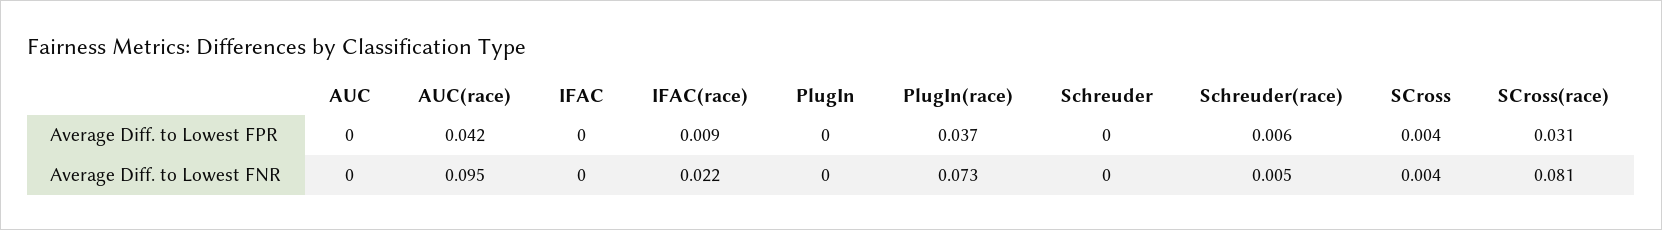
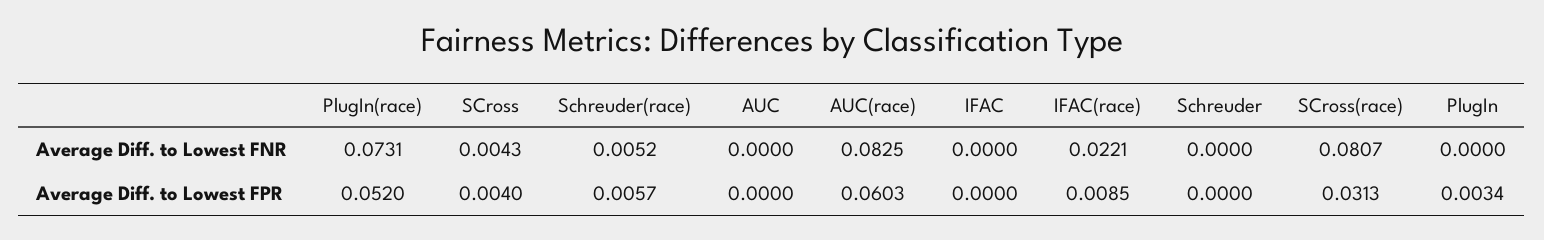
  {
    "AUC": {
      "Average Diff. to Lowest FPR": 0,
      "Average Diff. to Lowest FNR": 0
    },
    "AUC(race)": {
-     "Average Diff. to Lowest FPR": 0.042,
+     "Average Diff. to Lowest FPR": 0.0603,
-     "Average Diff. to Lowest FNR": 0.095
+     "Average Diff. to Lowest FNR": 0.0825
    },
    "IFAC": {
      "Average Diff. to Lowest FPR": 0,
      "Average Diff. to Lowest FNR": 0
    },
    "IFAC(race)": {
      "Average Diff. to Lowest FPR": 0.0085,
      "Average Diff. to Lowest FNR": 0.0221
    },
    "PlugIn": {
-     "Average Diff. to Lowest FPR": 0,
+     "Average Diff. to Lowest FPR": 0.0034,
      "Average Diff. to Lowest FNR": 0
    },
    "PlugIn(race)": {
-     "Average Diff. to Lowest FPR": 0.037,
+     "Average Diff. to Lowest FPR": 0.052,
      "Average Diff. to Lowest FNR": 0.0731
    },
    "Schreuder": {
      "Average Diff. to Lowest FPR": 0,
      "Average Diff. to Lowest FNR": 0
    },
    "Schreuder(race)": {
      "Average Diff. to Lowest FPR": 0.0057,
      "Average Diff. to Lowest FNR": 0.0052
    },
    "SCross": {
      "Average Diff. to Lowest FPR": 0.004,
      "Average Diff. to Lowest FNR": 0.0043
    },
    "SCross(race)": {
      "Average Diff. to Lowest FPR": 0.0313,
      "Average Diff. to Lowest FNR": 0.0807
    }
  }

